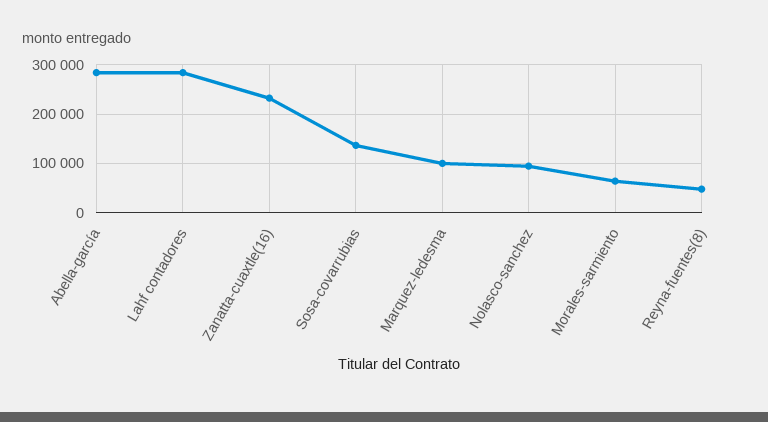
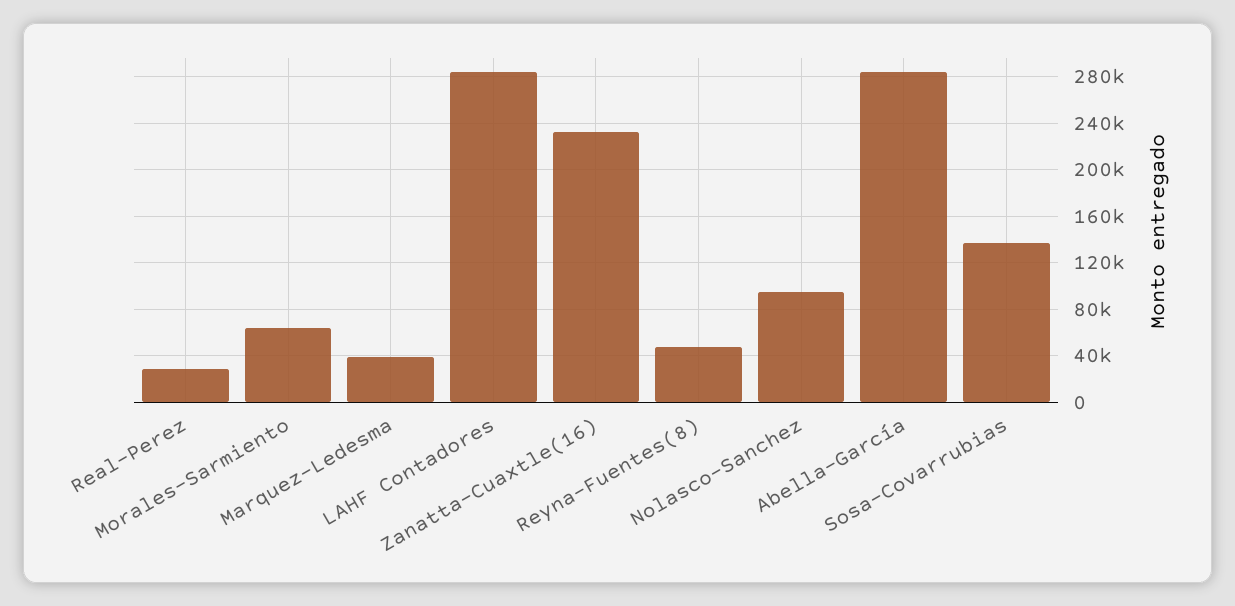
  {
    "Abella-garcía": 280000,
    "Lahf contadores": 280000,
    "Zanatta-cuaxtle(16)": 230000,
    "Sosa-covarrubias": 140000,
-   "Marquez-ledesma": 100000,
+   "Marquez-ledesma": 40000,
    "Nolasco-sanchez": 90000,
    "Morales-sarmiento": 60000,
-   "Reyna-fuentes(8)": 50000
+   "Reyna-fuentes(8)": 50000,
+   "Real-Perez": 30000
  }

